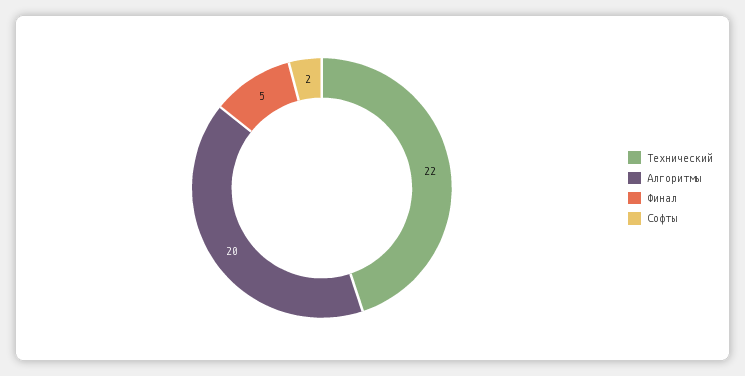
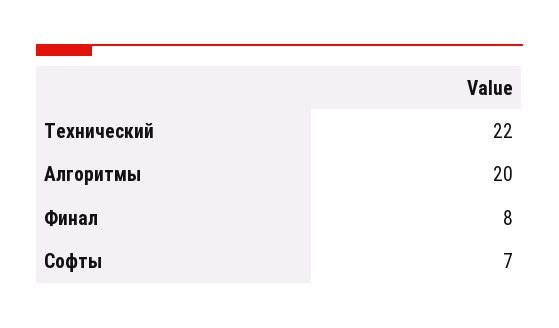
  {
    "Технический": 22,
    "Алгоритмы": 20,
-   "Финал": 5,
+   "Финал": 8,
-   "Софты": 2
+   "Софты": 7
  }

